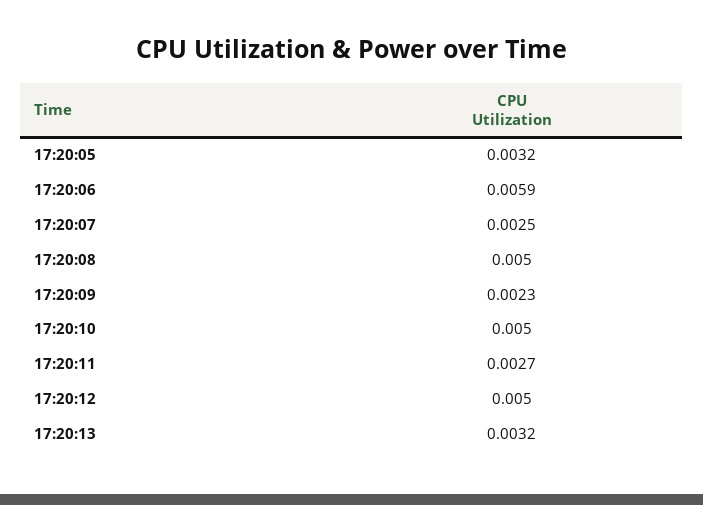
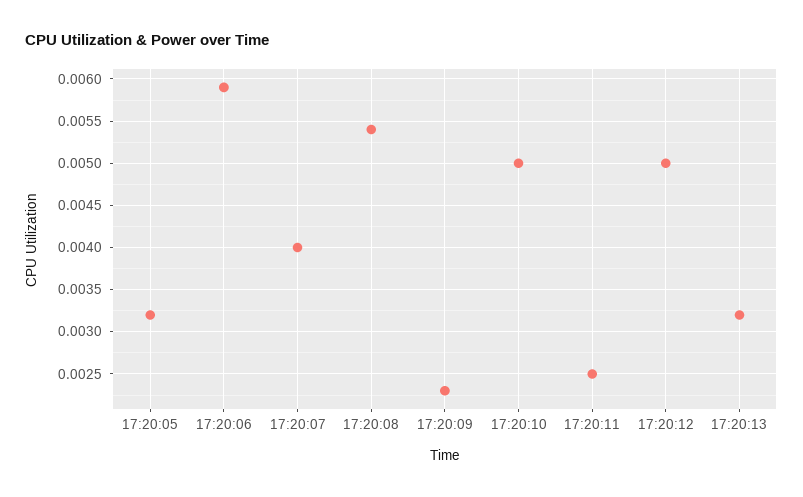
  {
    "17:20:05": 0.0032,
    "17:20:06": 0.0059,
-   "17:20:07": 0.0025,
+   "17:20:07": 0.004,
-   "17:20:08": 0.005,
+   "17:20:08": 0.0054,
    "17:20:09": 0.0023,
    "17:20:10": 0.005,
-   "17:20:11": 0.0027,
+   "17:20:11": 0.0025,
    "17:20:12": 0.005,
    "17:20:13": 0.0032
  }

